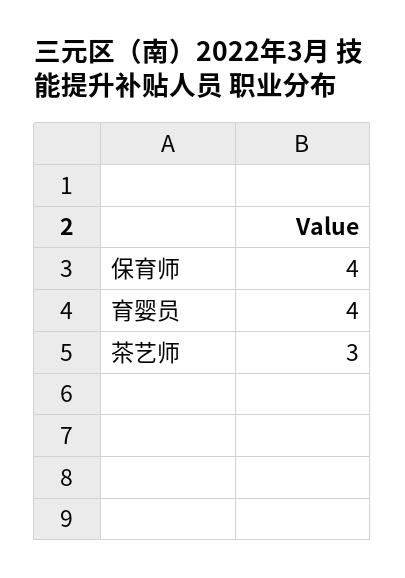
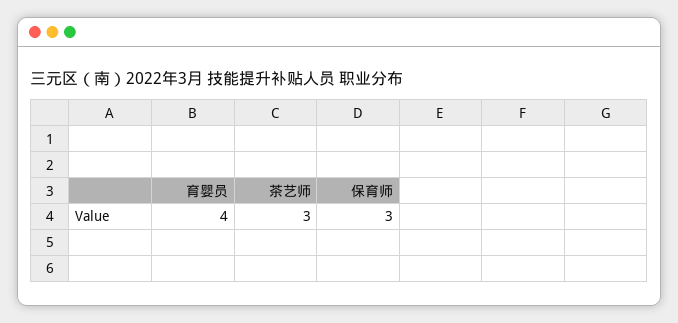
  {
-   "保育师": 4,
+   "保育师": 3,
    "育婴员": 4,
    "茶艺师": 3
  }

